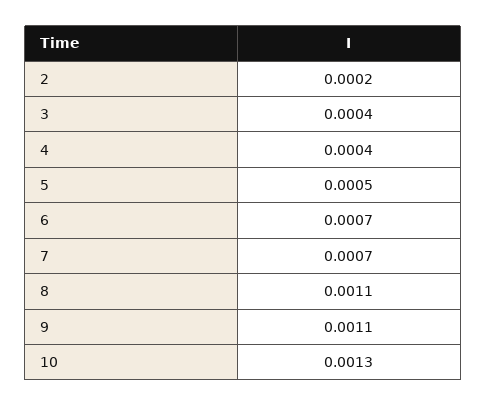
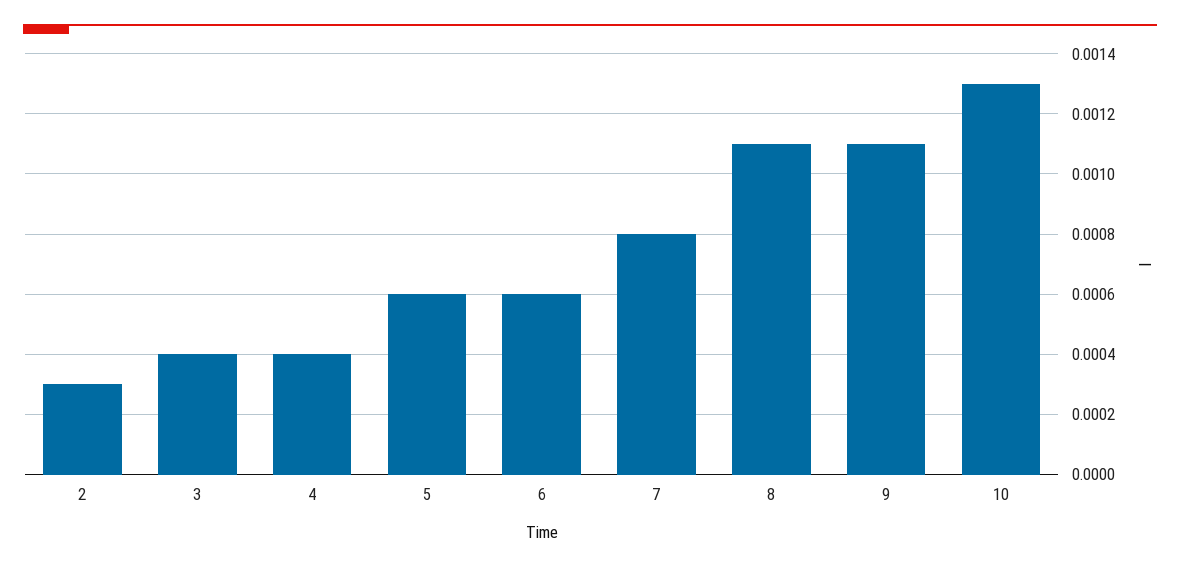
  {
-   "2": 0.0002,
+   "2": 0.0003,
    "3": 0.0004,
    "4": 0.0004,
-   "5": 0.0005,
+   "5": 0.0006,
-   "6": 0.0007,
+   "6": 0.0006,
-   "7": 0.0007,
+   "7": 0.0008,
    "8": 0.0011,
    "9": 0.0011,
    "10": 0.0013
  }

